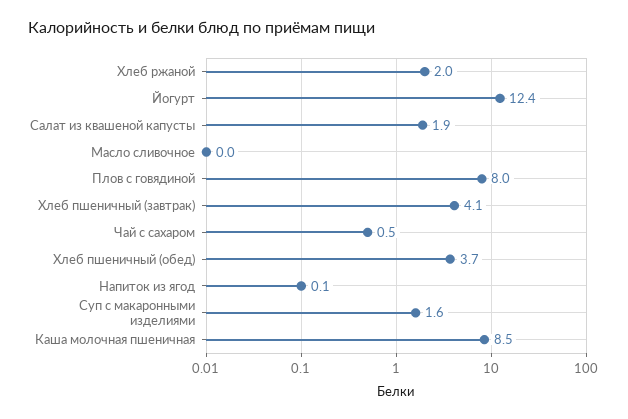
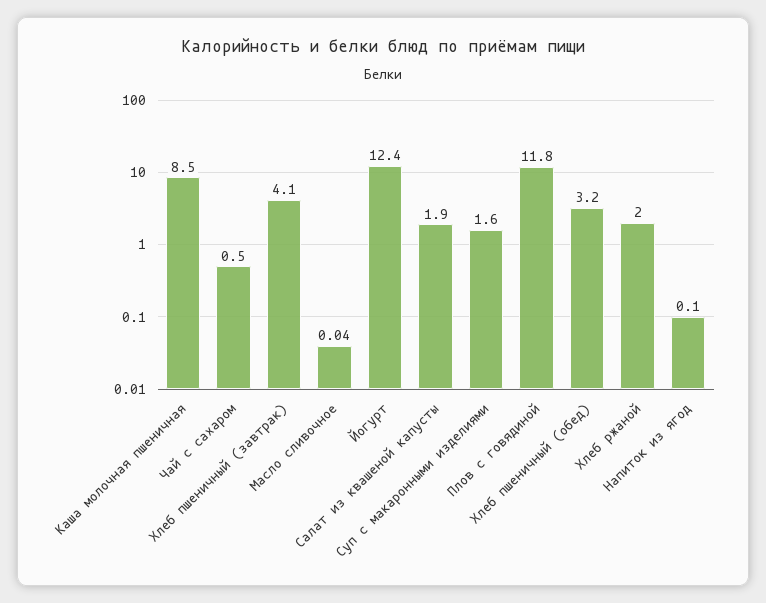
  {
    "Хлеб ржаной": 2,
    "Йогурт": 12.4,
    "Салат из квашеной капусты": 1.9,
    "Масло сливочное": 0.04,
-   "Плов с говядиной": 8,
+   "Плов с говядиной": 11.8,
    "Хлеб пшеничный (завтрак)": 4.1,
    "Чай с сахаром": 0.5,
-   "Хлеб пшеничный (обед)": 3.7,
+   "Хлеб пшеничный (обед)": 3.2,
    "Напиток из ягод": 0.1,
    "Суп с макаронными изделиями": 1.6,
    "Каша молочная пшеничная": 8.5
  }

